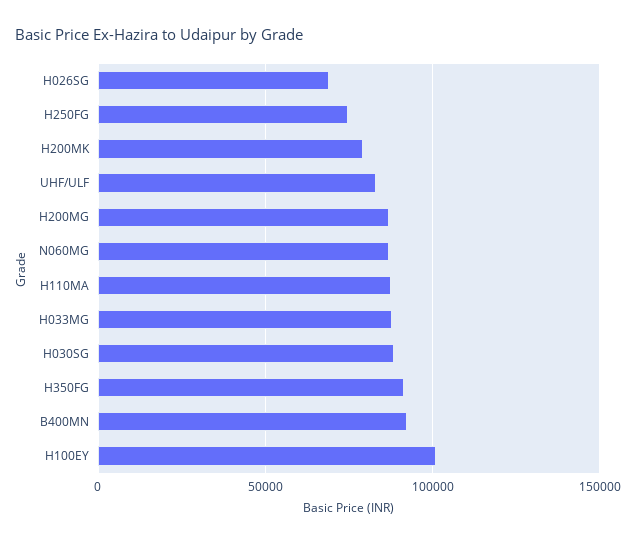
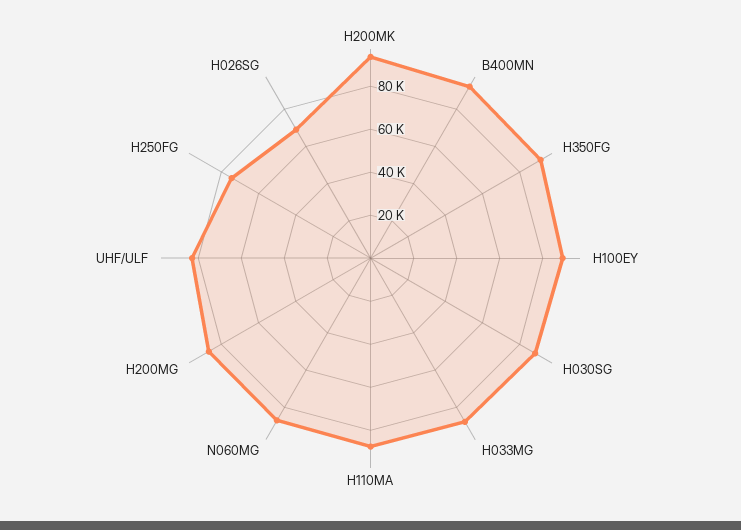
  {
    "H026SG": 70000,
    "H250FG": 75000,
-   "H200MK": 80000,
+   "H200MK": 95000,
    "UHF/ULF": 85000,
    "H200MG": 85000,
    "N060MG": 85000,
    "H110MA": 90000,
    "H033MG": 90000,
    "H030SG": 90000,
    "H350FG": 90000,
    "B400MN": 90000,
-   "H100EY": 100000
+   "H100EY": 90000
  }

